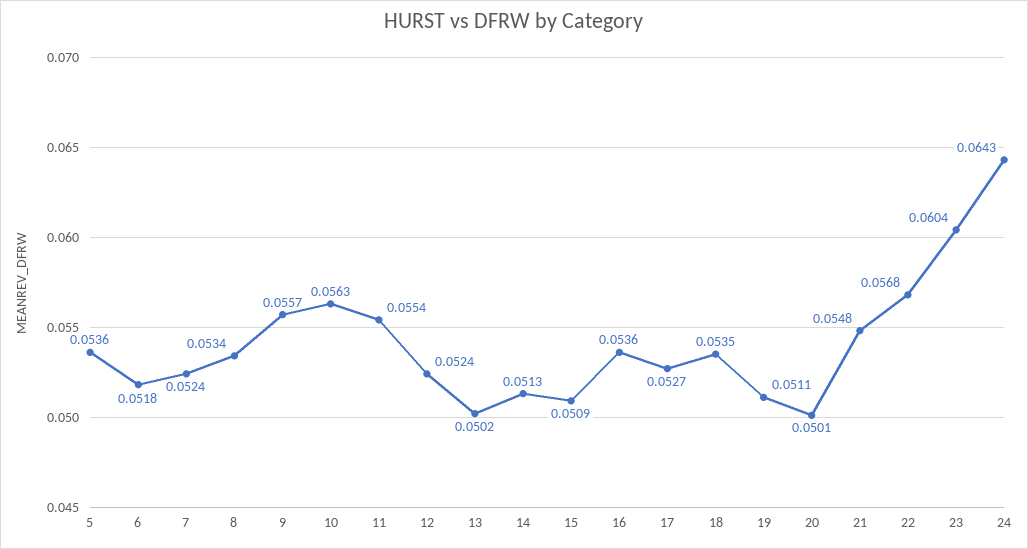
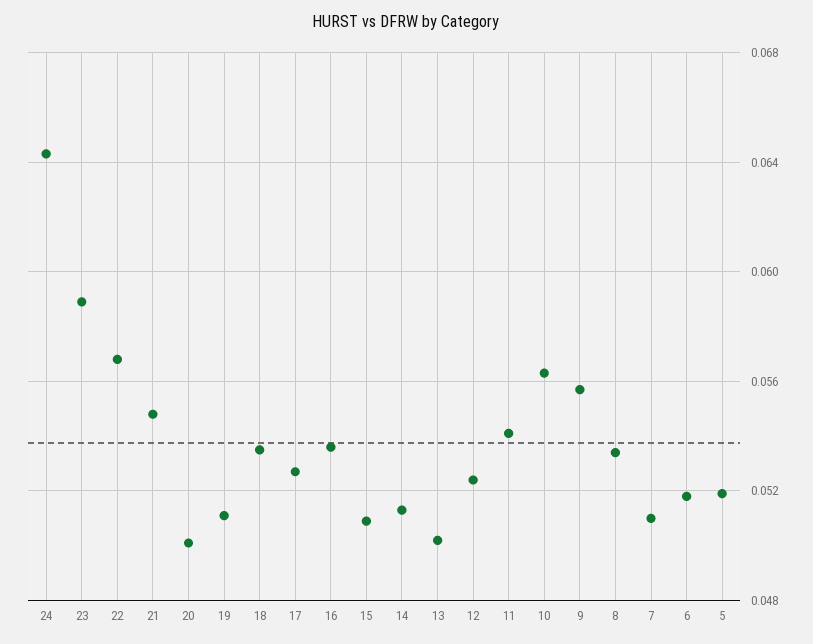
  {
-   "5": 0.0536,
+   "5": 0.052,
    "6": 0.0518,
-   "7": 0.0524,
+   "7": 0.051,
    "8": 0.0534,
    "9": 0.0557,
    "10": 0.0563,
-   "11": 0.0554,
+   "11": 0.054,
    "12": 0.0524,
    "13": 0.0502,
    "14": 0.0513,
    "15": 0.0509,
    "16": 0.0536,
    "17": 0.0527,
    "18": 0.0535,
    "19": 0.0511,
    "20": 0.0501,
    "21": 0.0548,
    "22": 0.0568,
-   "23": 0.0604,
+   "23": 0.059,
    "24": 0.0643
  }

